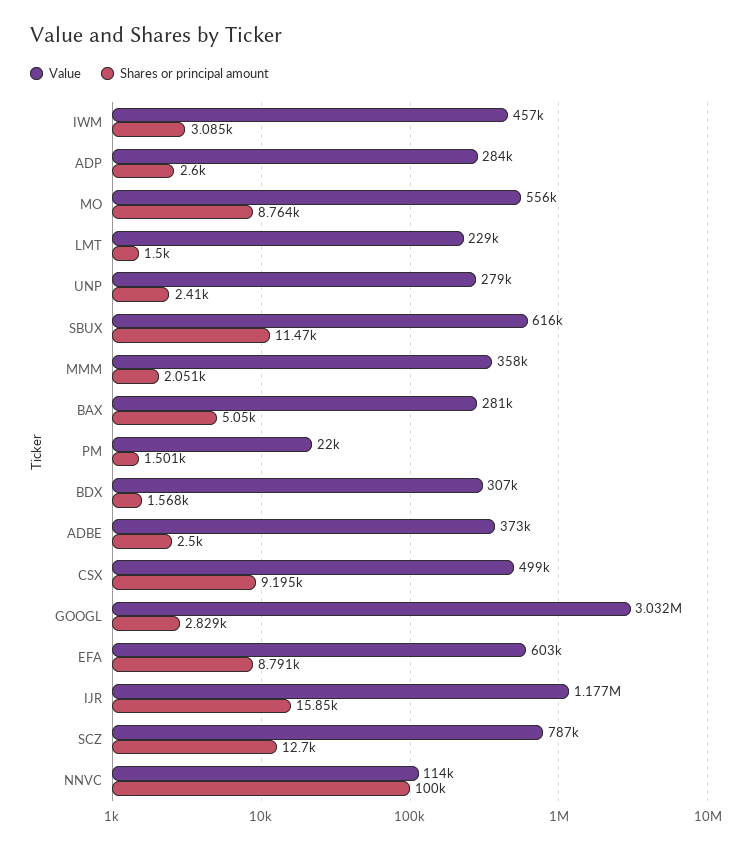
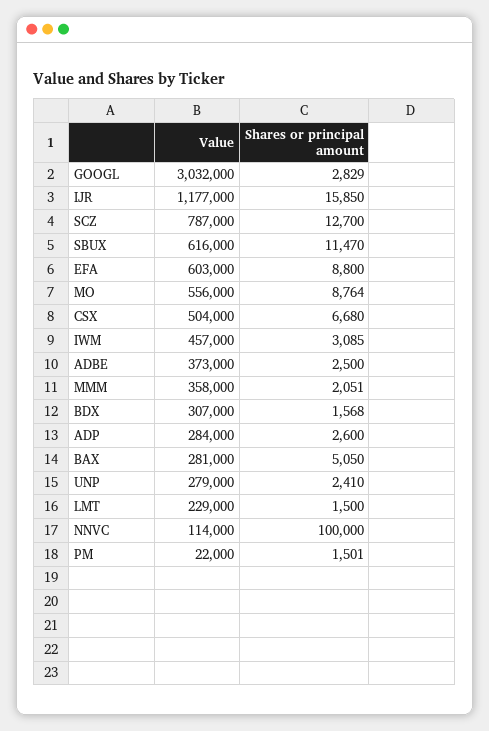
  {
    "Value": {
      "IWM": 457000,
      "ADP": 284000,
      "MO": 556000,
      "LMT": 229000,
      "UNP": 279000,
      "SBUX": 616000,
      "MMM": 358000,
      "BAX": 281000,
      "PM": 22000,
      "BDX": 307000,
      "ADBE": 373000,
-     "CSX": 499000,
+     "CSX": 504000,
      "GOOGL": 3032000,
      "EFA": 603000,
      "IJR": 1177000,
      "SCZ": 787000,
      "NNVC": 114000
    },
    "Shares or principal amount": {
      "IWM": 3085,
      "ADP": 2600,
      "MO": 8764,
      "LMT": 1500,
      "UNP": 2410,
      "SBUX": 11470,
      "MMM": 2051,
      "BAX": 5050,
      "PM": 1501,
      "BDX": 1568,
      "ADBE": 2500,
-     "CSX": 9195,
+     "CSX": 6680,
      "GOOGL": 2829,
-     "EFA": 8791,
+     "EFA": 8800,
      "IJR": 15850,
      "SCZ": 12700,
      "NNVC": 100000
    }
  }

